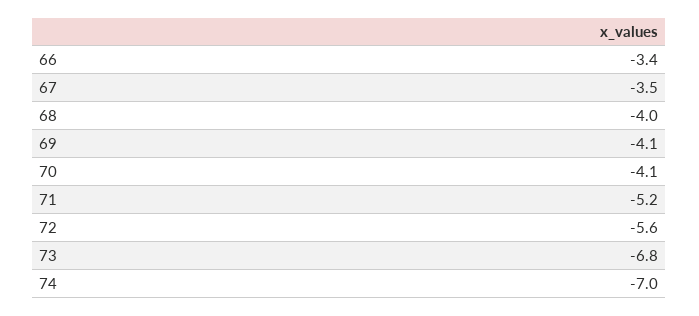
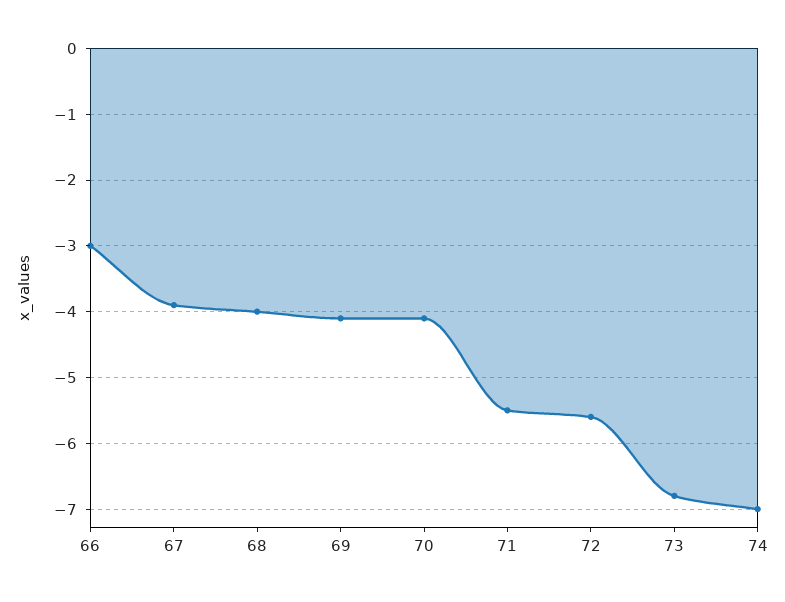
  {
-   "66": -3.4,
+   "66": -3,
-   "67": -3.5,
+   "67": -3.9,
    "68": -4,
    "69": -4.1,
    "70": -4.1,
-   "71": -5.2,
+   "71": -5.5,
    "72": -5.6,
    "73": -6.8,
    "74": -7
  }

